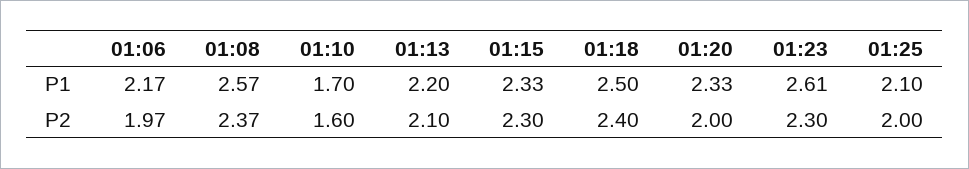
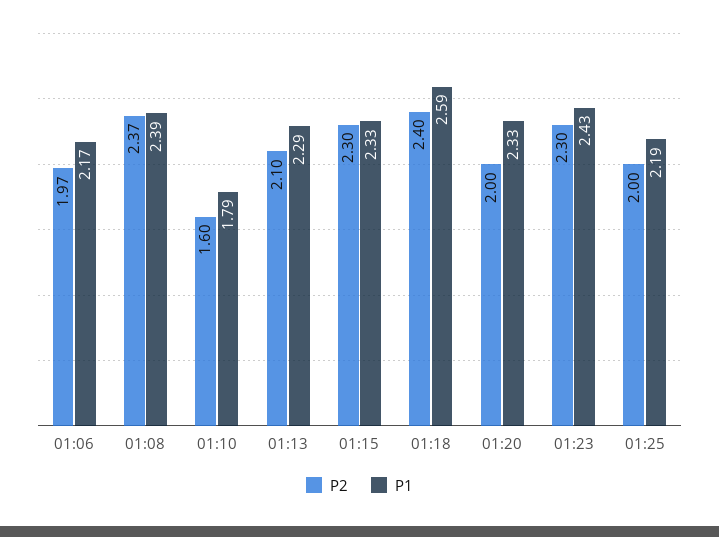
  {
    "P1": {
      "01:06": 2.17,
-     "01:08": 2.57,
+     "01:08": 2.39,
-     "01:10": 1.7,
+     "01:10": 1.79,
-     "01:13": 2.2,
+     "01:13": 2.29,
      "01:15": 2.33,
-     "01:18": 2.5,
+     "01:18": 2.59,
      "01:20": 2.33,
-     "01:23": 2.61,
+     "01:23": 2.43,
-     "01:25": 2.1
+     "01:25": 2.19
    },
    "P2": {
      "01:06": 1.97,
      "01:08": 2.37,
      "01:10": 1.6,
      "01:13": 2.1,
      "01:15": 2.3,
      "01:18": 2.4,
      "01:20": 2,
      "01:23": 2.3,
      "01:25": 2
    }
  }

